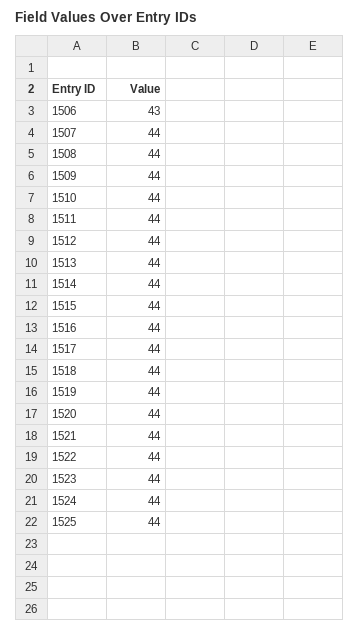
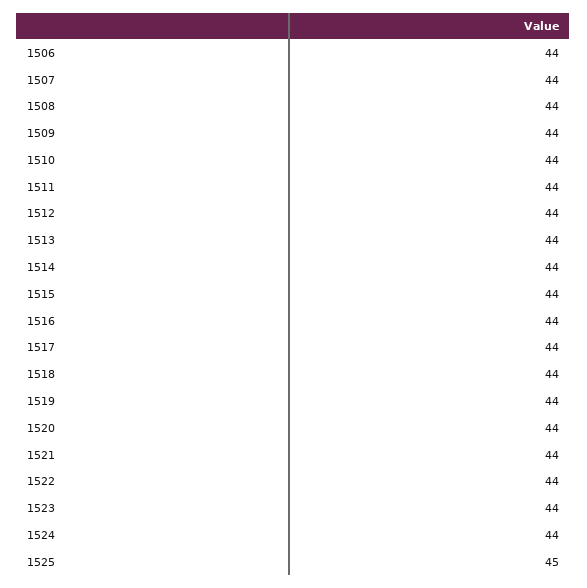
  {
-   "1506": 43,
+   "1506": 44,
    "1507": 44,
    "1508": 44,
    "1509": 44,
    "1510": 44,
    "1511": 44,
    "1512": 44,
    "1513": 44,
    "1514": 44,
    "1515": 44,
    "1516": 44,
    "1517": 44,
    "1518": 44,
    "1519": 44,
    "1520": 44,
    "1521": 44,
    "1522": 44,
    "1523": 44,
    "1524": 44,
-   "1525": 44
+   "1525": 45
  }

